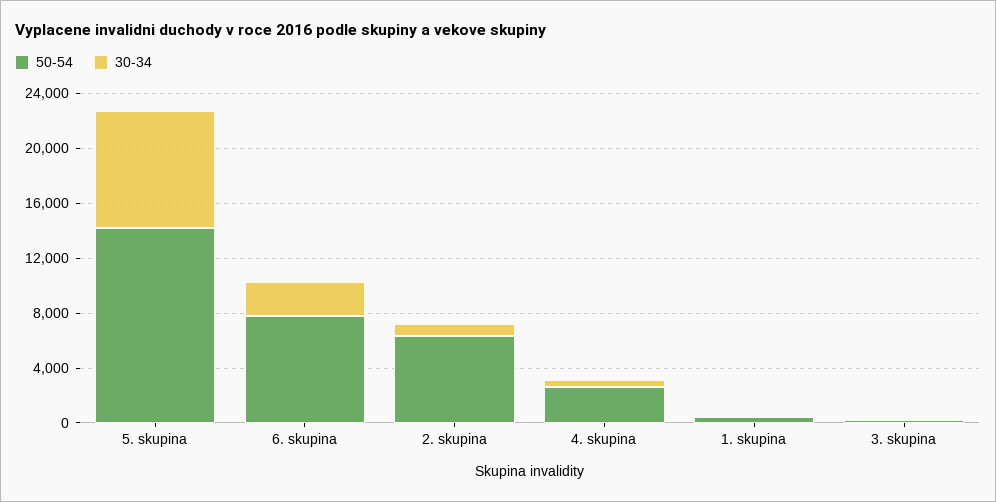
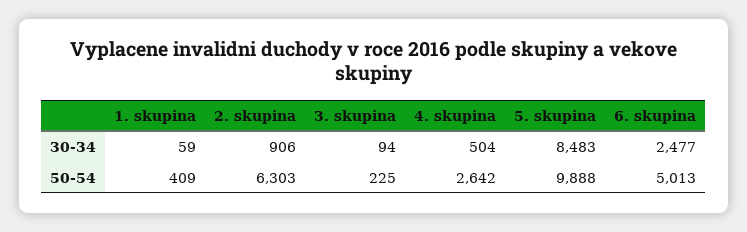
  {
    "50-54": {
-     "5. skupina": 14000,
+     "5. skupina": 9888,
-     "6. skupina": 8000,
+     "6. skupina": 5013,
      "2. skupina": 6303,
      "4. skupina": 2642,
      "1. skupina": 409,
      "3. skupina": 225
    },
    "30-34": {
      "5. skupina": 8483,
      "6. skupina": 2477,
      "2. skupina": 906,
      "4. skupina": 504,
      "1. skupina": 59,
      "3. skupina": 94
    }
  }

